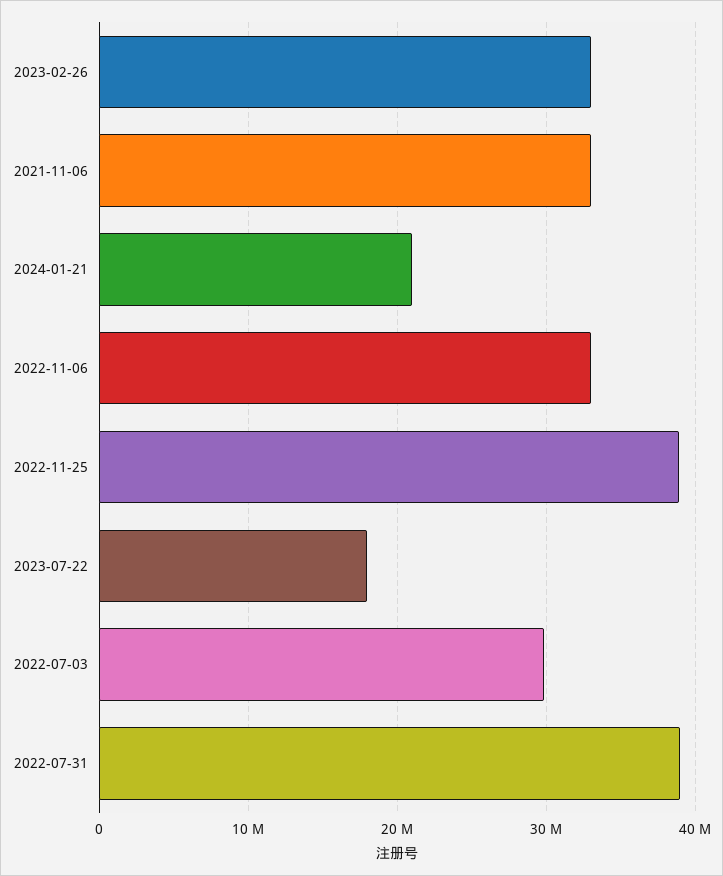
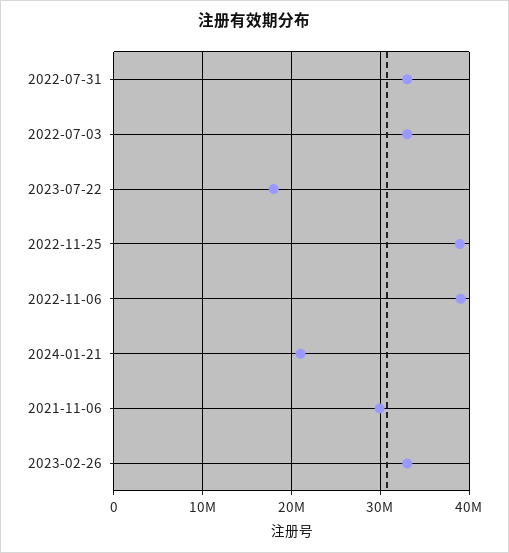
  {
    "2023-02-26": 33000000,
-   "2021-11-06": 33000000,
+   "2021-11-06": 30000000,
    "2024-01-21": 21000000,
-   "2022-11-06": 33000000,
+   "2022-11-06": 39000000,
    "2022-11-25": 39000000,
    "2023-07-22": 18000000,
-   "2022-07-03": 30000000,
+   "2022-07-03": 33000000,
-   "2022-07-31": 39000000
+   "2022-07-31": 33000000
  }

